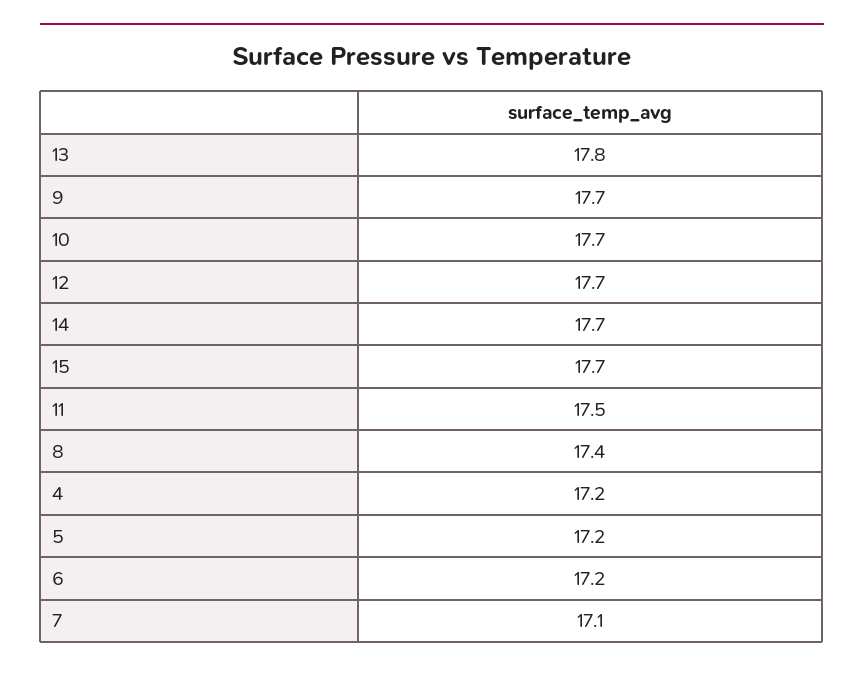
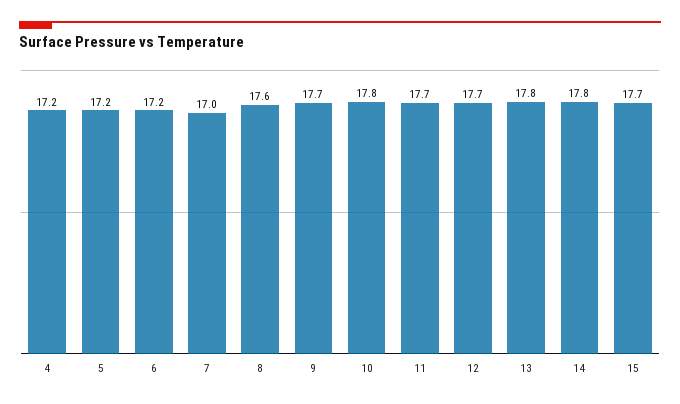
  {
    "13": 17.8,
    "9": 17.7,
-   "10": 17.7,
+   "10": 17.8,
    "12": 17.7,
-   "14": 17.7,
+   "14": 17.8,
    "15": 17.7,
-   "11": 17.5,
+   "11": 17.7,
-   "8": 17.4,
+   "8": 17.6,
    "4": 17.2,
    "5": 17.2,
    "6": 17.2,
-   "7": 17.1
+   "7": 17
  }

